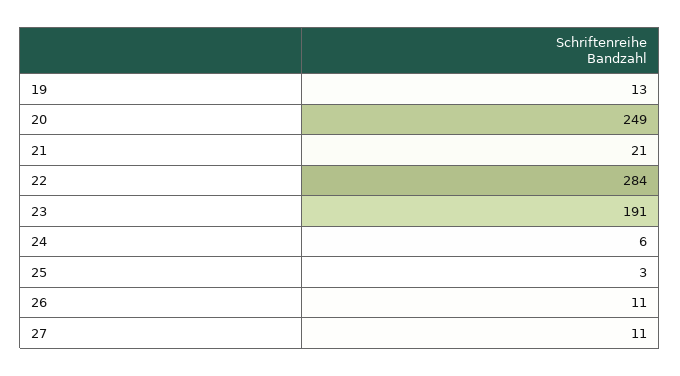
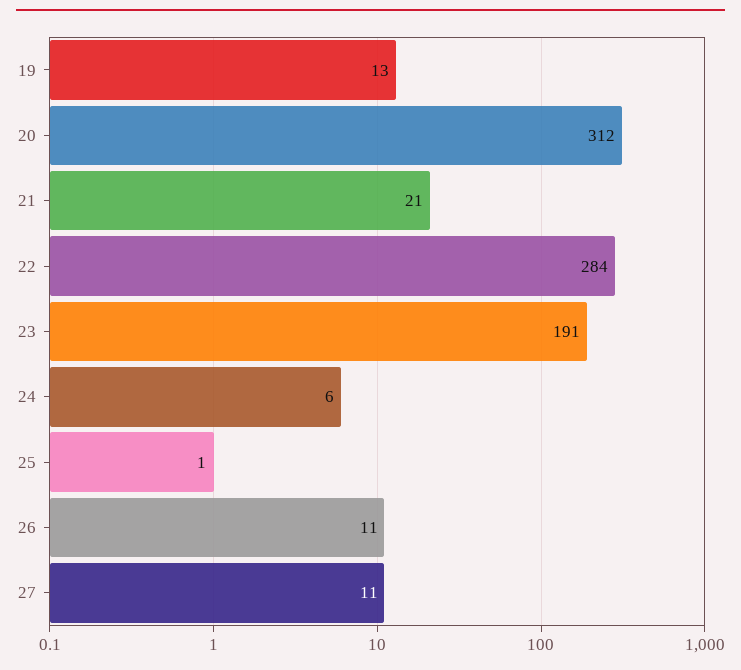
  {
    "19": 13,
-   "20": 249,
+   "20": 312,
    "21": 21,
    "22": 284,
    "23": 191,
    "24": 6,
-   "25": 3,
+   "25": 1,
    "26": 11,
    "27": 11
  }

